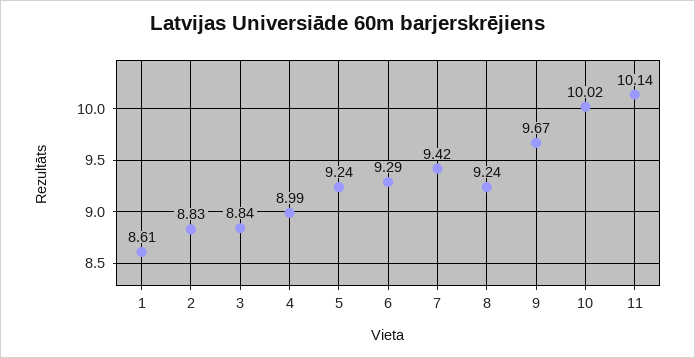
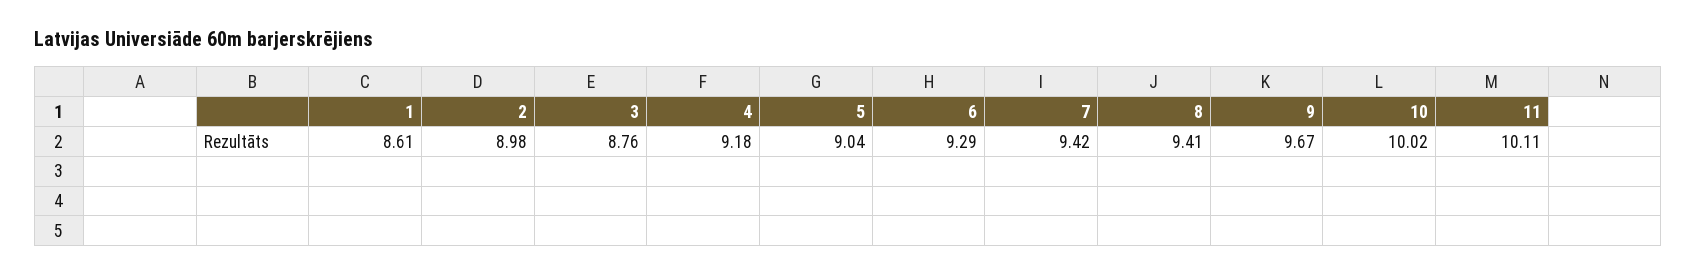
  {
    "1": 8.61,
-   "2": 8.83,
+   "2": 8.98,
-   "3": 8.84,
+   "3": 8.76,
-   "4": 8.99,
+   "4": 9.18,
-   "5": 9.24,
+   "5": 9.04,
    "6": 9.29,
    "7": 9.42,
-   "8": 9.24,
+   "8": 9.41,
    "9": 9.67,
    "10": 10.02,
-   "11": 10.14
+   "11": 10.11
  }

